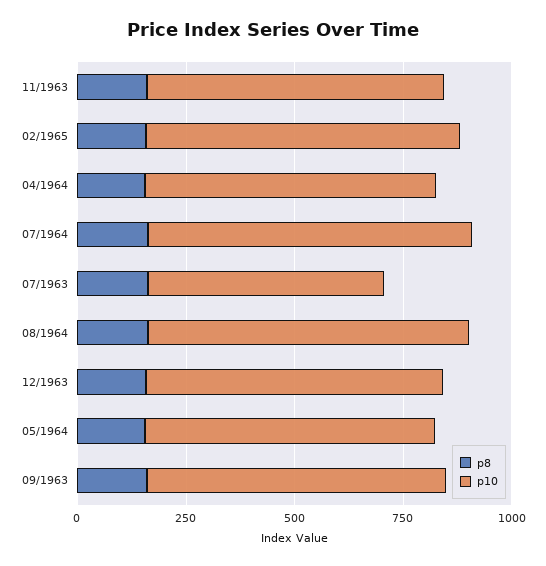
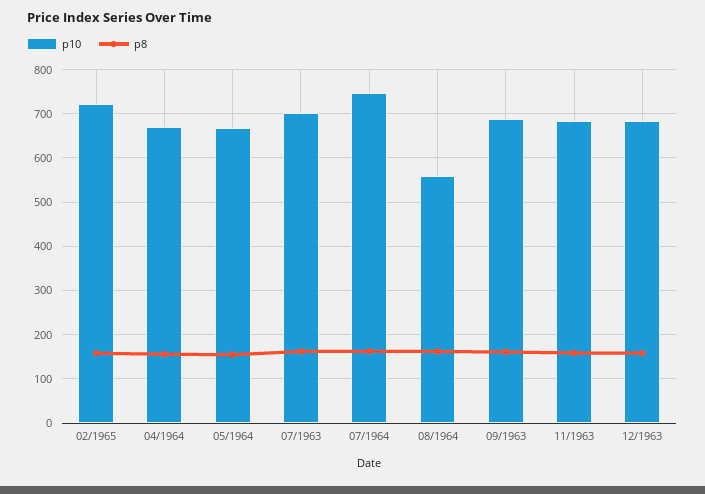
  {
    "p8": {
      "11/1963": 160,
      "02/1965": 160,
      "04/1964": 160,
      "07/1964": 160,
      "07/1963": 160,
      "08/1964": 160,
      "12/1963": 160,
      "05/1964": 160,
      "09/1963": 160
    },
    "p10": {
      "11/1963": 680,
      "02/1965": 720,
      "04/1964": 680,
      "07/1964": 740,
-     "07/1963": 550,
+     "07/1963": 700,
-     "08/1964": 750,
+     "08/1964": 560,
      "12/1963": 680,
      "05/1964": 660,
      "09/1963": 680
    }
  }

